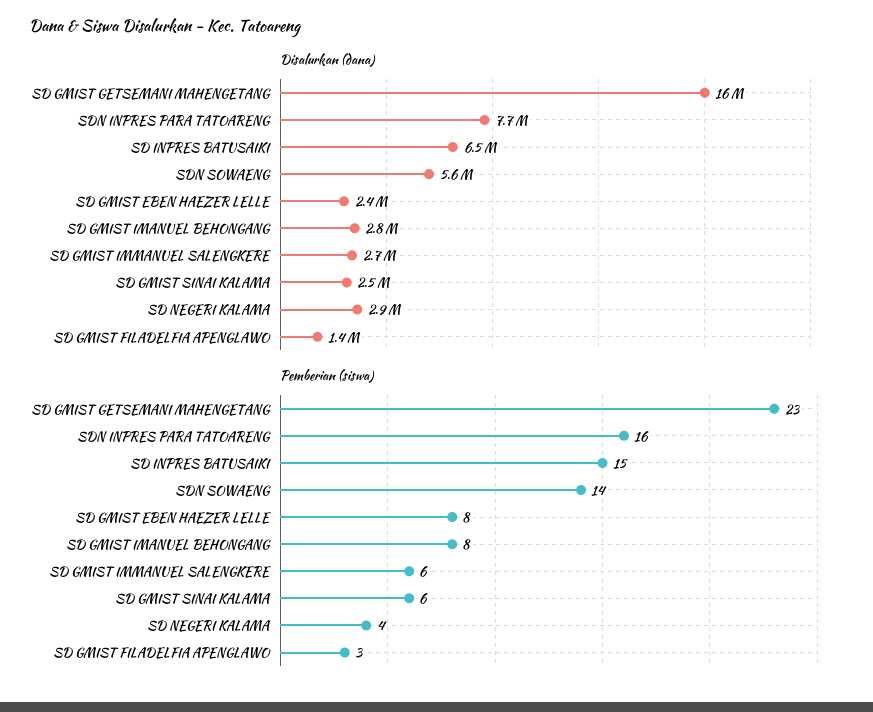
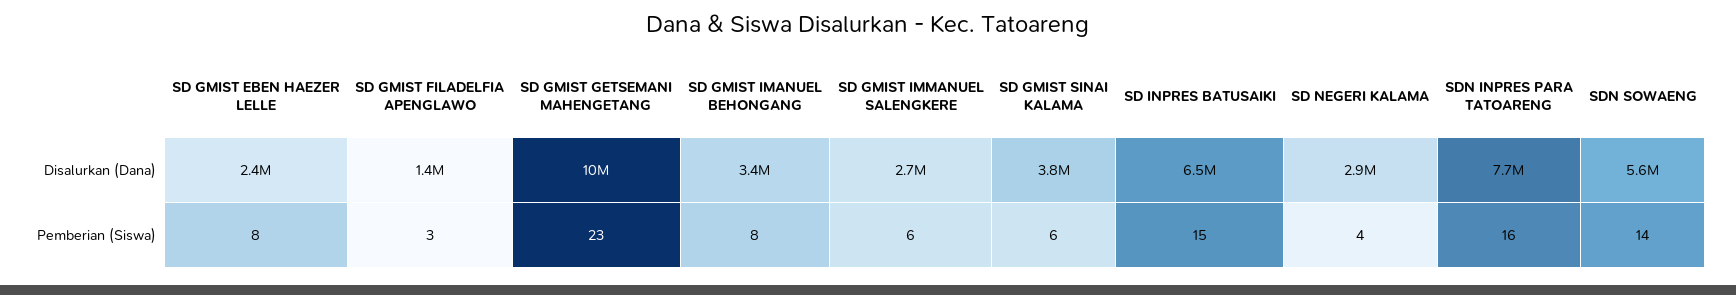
  {
    "Disalurkan (dana)": {
-     "SD GMIST GETSEMANI MAHENGETANG": 16000000,
+     "SD GMIST GETSEMANI MAHENGETANG": 10000000,
      "SDN INPRES PARA TATOARENG": 7700000,
      "SD INPRES BATUSAIKI": 6500000,
      "SDN SOWAENG": 5600000,
      "SD GMIST EBEN HAEZER LELLE": 2400000,
-     "SD GMIST IMANUEL BEHONGANG": 2800000,
+     "SD GMIST IMANUEL BEHONGANG": 3400000,
      "SD GMIST IMMANUEL SALENGKERE": 2700000,
-     "SD GMIST SINAI KALAMA": 2500000,
+     "SD GMIST SINAI KALAMA": 3800000,
      "SD NEGERI KALAMA": 2900000,
      "SD GMIST FILADELFIA APENGLAWO": 1400000
    },
    "Pemberian (siswa)": {
      "SD GMIST GETSEMANI MAHENGETANG": 23,
      "SDN INPRES PARA TATOARENG": 16,
      "SD INPRES BATUSAIKI": 15,
      "SDN SOWAENG": 14,
      "SD GMIST EBEN HAEZER LELLE": 8,
      "SD GMIST IMANUEL BEHONGANG": 8,
      "SD GMIST IMMANUEL SALENGKERE": 6,
      "SD GMIST SINAI KALAMA": 6,
      "SD NEGERI KALAMA": 4,
      "SD GMIST FILADELFIA APENGLAWO": 3
    }
  }

